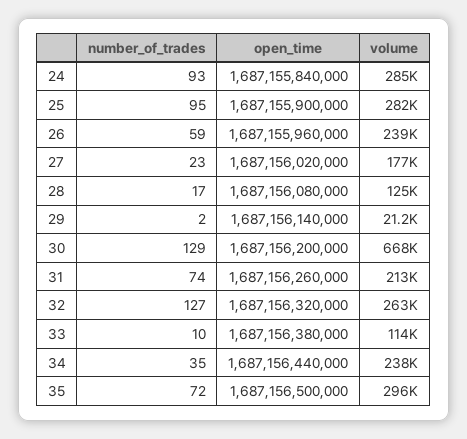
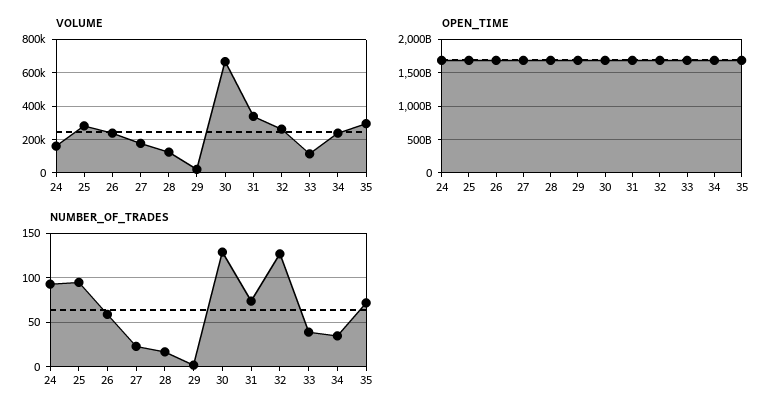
  {
    "number_of_trades": {
      "24": 93,
      "25": 95,
      "26": 59,
      "27": 23,
      "28": 17,
      "29": 2,
      "30": 129,
      "31": 74,
      "32": 127,
-     "33": 10,
+     "33": 40,
      "34": 35,
      "35": 72
    },
    "open_time": {
      "24": 1687155840000,
      "25": 1687155900000,
      "26": 1687155960000,
      "27": 1687156020000,
      "28": 1687156080000,
      "29": 1687156140000,
      "30": 1687156200000,
      "31": 1687156260000,
      "32": 1687156320000,
      "33": 1687156380000,
      "34": 1687156440000,
      "35": 1687156500000
    },
    "volume": {
-     "24": 285000,
+     "24": 150000,
      "25": 282000,
      "26": 239000,
      "27": 177000,
      "28": 125000,
      "29": 21200,
      "30": 668000,
-     "31": 213000,
+     "31": 350000,
      "32": 263000,
      "33": 114000,
      "34": 238000,
      "35": 296000
    }
  }

